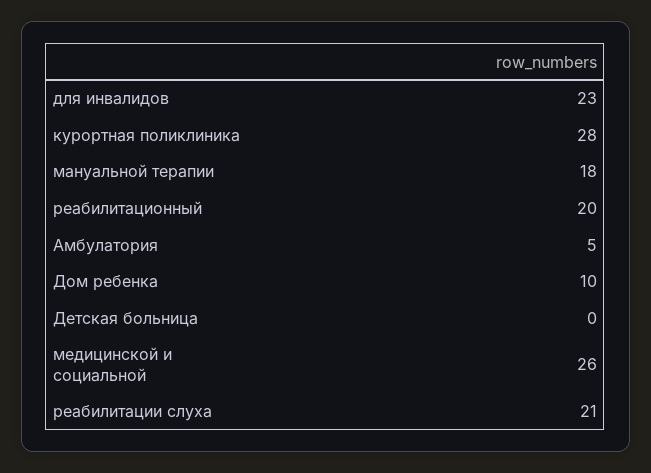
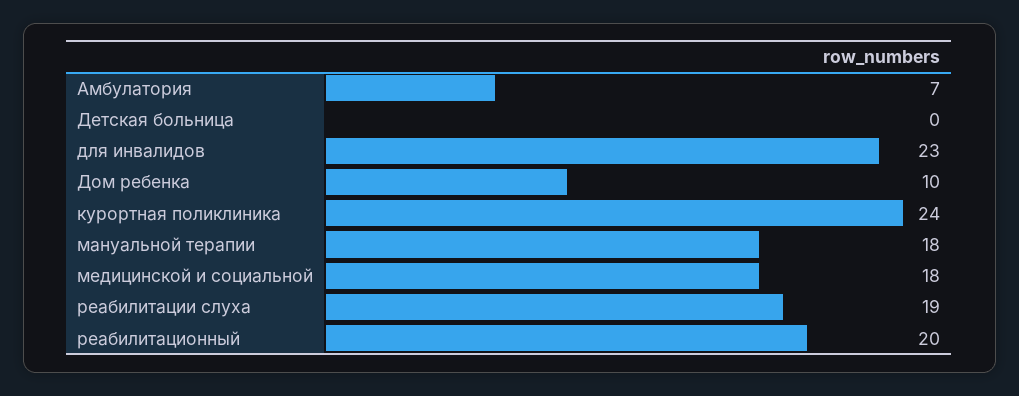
  {
    "для инвалидов": 23,
-   "курортная поликлиника": 28,
+   "курортная поликлиника": 24,
    "мануальной терапии": 18,
    "реабилитационный": 20,
-   "Амбулатория": 5,
+   "Амбулатория": 7,
    "Дом ребенка": 10,
    "Детская больница": 0,
-   "медицинской и социальной": 26,
+   "медицинской и социальной": 18,
-   "реабилитации слуха": 21
+   "реабилитации слуха": 19
  }

